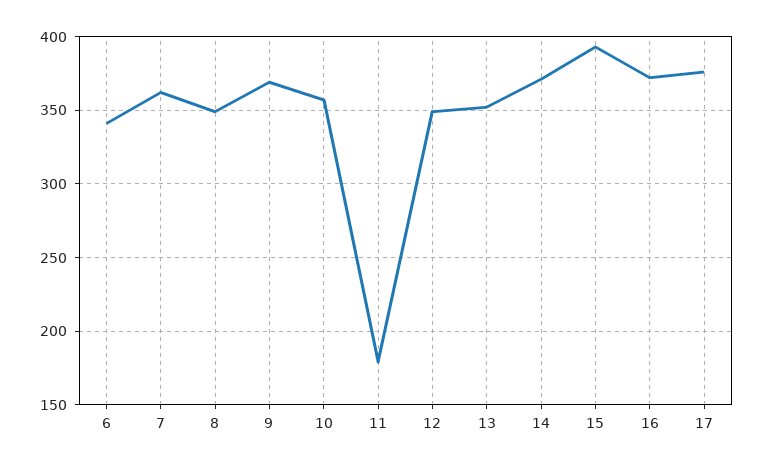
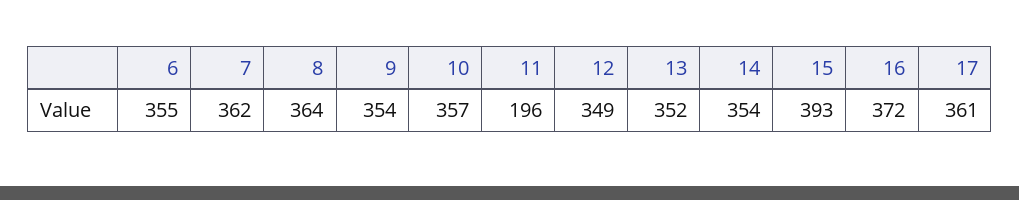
  {
-   "6": 340,
+   "6": 355,
    "7": 362,
-   "8": 350,
+   "8": 364,
-   "9": 370,
+   "9": 354,
    "10": 357,
-   "11": 180,
+   "11": 196,
    "12": 349,
    "13": 352,
-   "14": 370,
+   "14": 354,
    "15": 393,
    "16": 372,
-   "17": 375
+   "17": 361
  }

